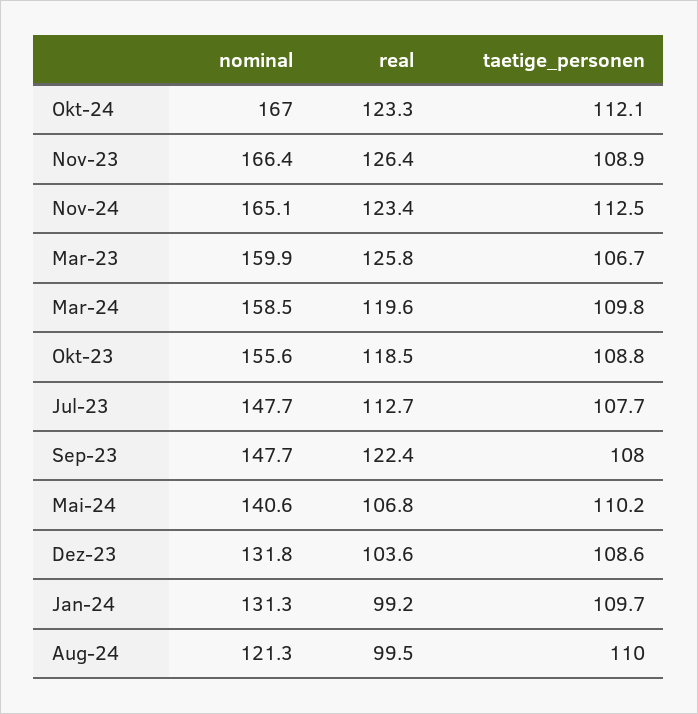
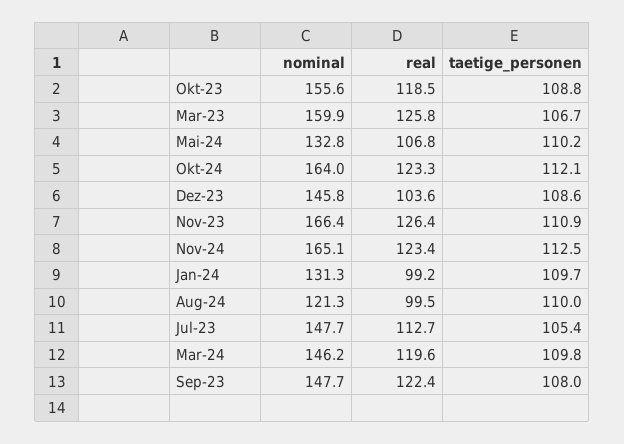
  {
    "nominal": {
-     "Okt-24": 167,
+     "Okt-24": 164,
      "Nov-23": 166.4,
      "Nov-24": 165.1,
      "Mar-23": 159.9,
-     "Mar-24": 158.5,
+     "Mar-24": 146.2,
      "Okt-23": 155.6,
      "Jul-23": 147.7,
      "Sep-23": 147.7,
-     "Mai-24": 140.6,
+     "Mai-24": 132.8,
-     "Dez-23": 131.8,
+     "Dez-23": 145.8,
      "Jan-24": 131.3,
      "Aug-24": 121.3
    },
    "real": {
      "Okt-24": 123.3,
      "Nov-23": 126.4,
      "Nov-24": 123.4,
      "Mar-23": 125.8,
      "Mar-24": 119.6,
      "Okt-23": 118.5,
      "Jul-23": 112.7,
      "Sep-23": 122.4,
      "Mai-24": 106.8,
      "Dez-23": 103.6,
      "Jan-24": 99.2,
      "Aug-24": 99.5
    },
    "taetige_personen": {
      "Okt-24": 112.1,
-     "Nov-23": 108.9,
+     "Nov-23": 110.9,
      "Nov-24": 112.5,
      "Mar-23": 106.7,
      "Mar-24": 109.8,
      "Okt-23": 108.8,
-     "Jul-23": 107.7,
+     "Jul-23": 105.4,
      "Sep-23": 108,
      "Mai-24": 110.2,
      "Dez-23": 108.6,
      "Jan-24": 109.7,
      "Aug-24": 110
    }
  }

